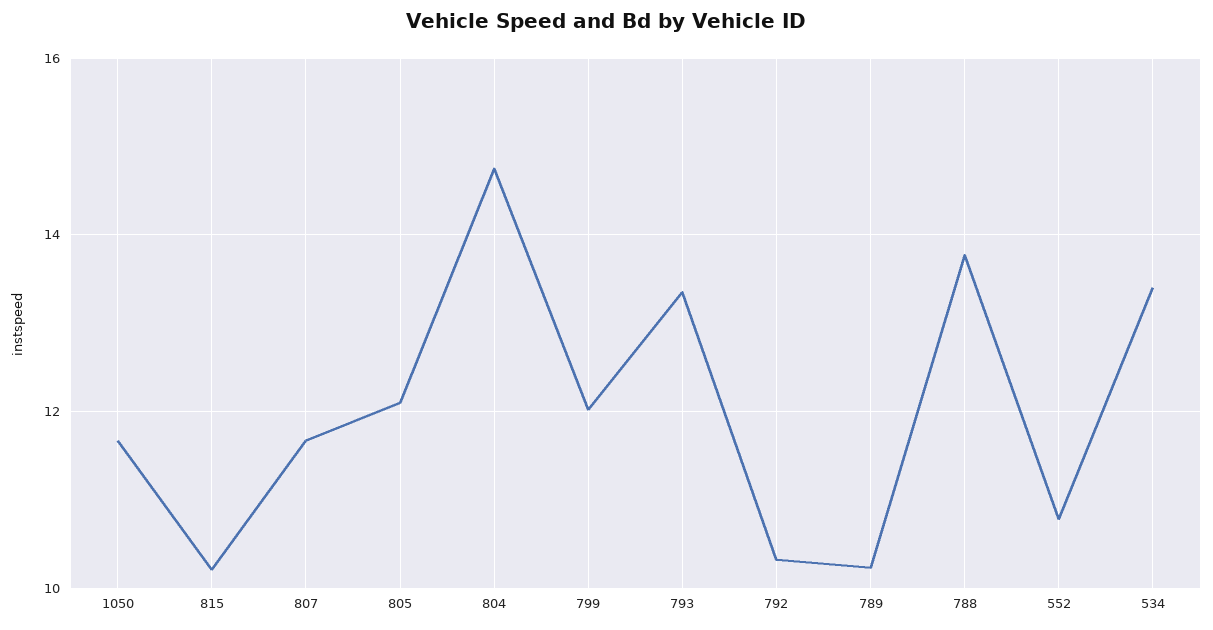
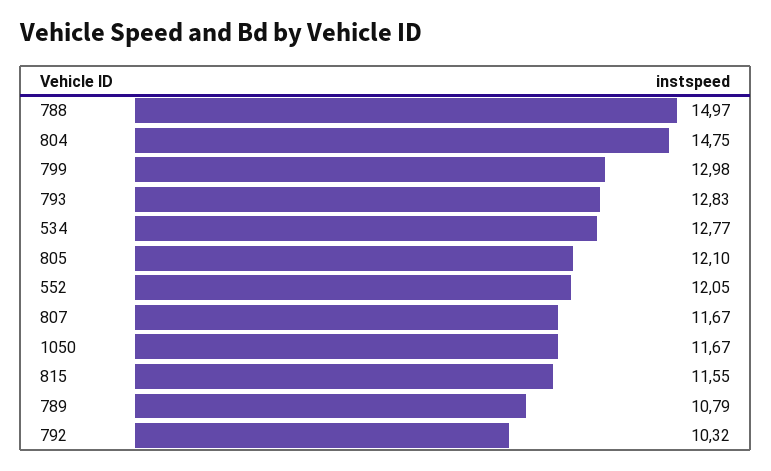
  {
    "1050": 11.67,
-   "815": 10.2,
+   "815": 11.55,
    "807": 11.67,
    "805": 12.1,
    "804": 14.75,
-   "799": 12,
+   "799": 12.98,
-   "793": 13.4,
+   "793": 12.83,
    "792": 10.32,
-   "789": 10.2,
+   "789": 10.79,
-   "788": 13.8,
+   "788": 14.97,
-   "552": 10.8,
+   "552": 12.05,
-   "534": 13.4
+   "534": 12.77
  }

